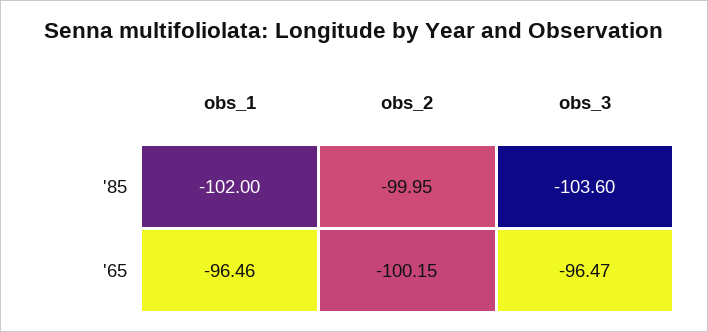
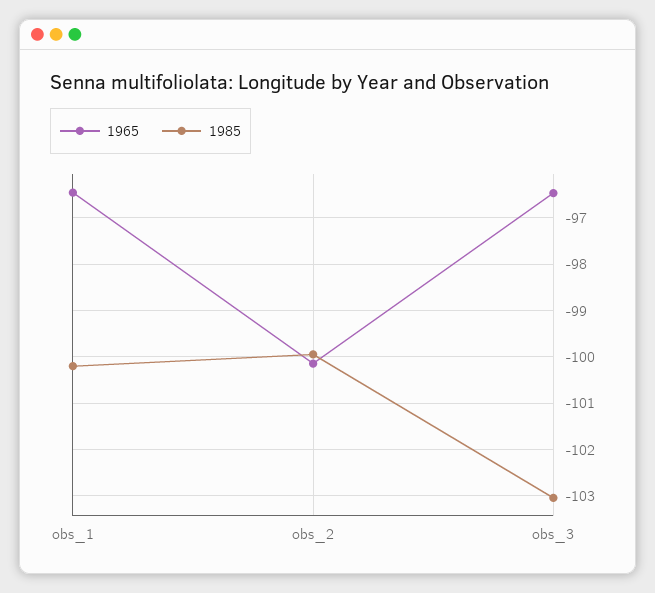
  {
    "'85": {
-     "obs_1": -102,
+     "obs_1": -100.2,
      "obs_2": -99.95,
-     "obs_3": -103.6
+     "obs_3": -103
    },
    "'65": {
      "obs_1": -96.46,
      "obs_2": -100.15,
      "obs_3": -96.47
    }
  }

